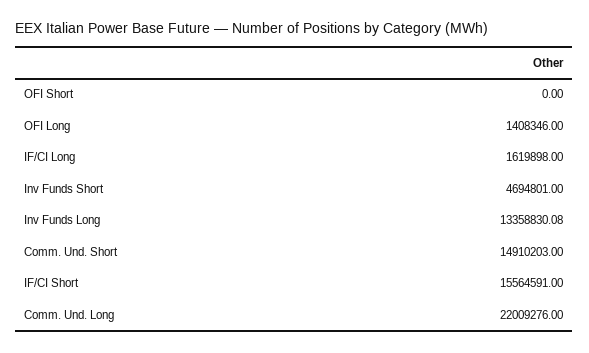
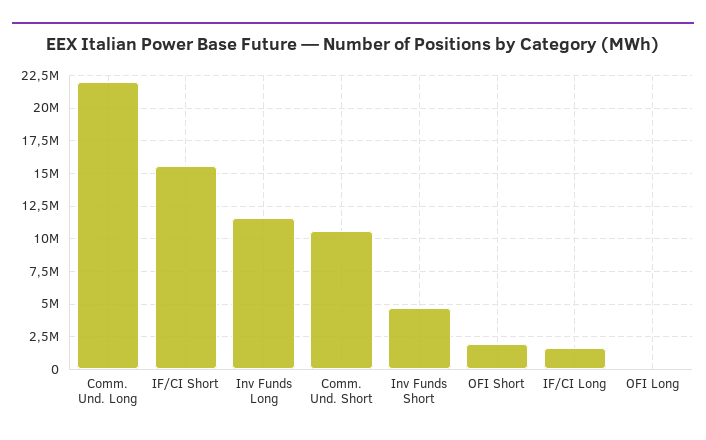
  {
-   "OFI Short": 0,
+   "OFI Short": 2000000,
-   "OFI Long": 1408346,
+   "OFI Long": 0,
    "IF/CI Long": 1619898,
    "Inv Funds Short": 4694801,
-   "Inv Funds Long": 13358830.08,
+   "Inv Funds Long": 11500000,
-   "Comm. Und. Short": 14910203,
+   "Comm. Und. Short": 10500000,
    "IF/CI Short": 15564591,
    "Comm. Und. Long": 22009276
  }

